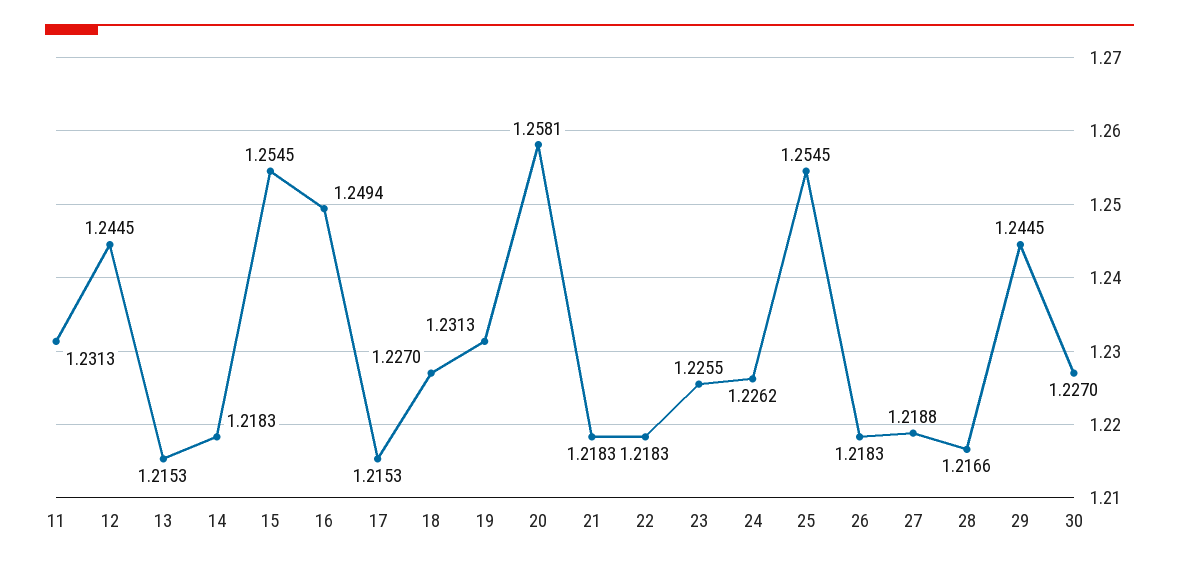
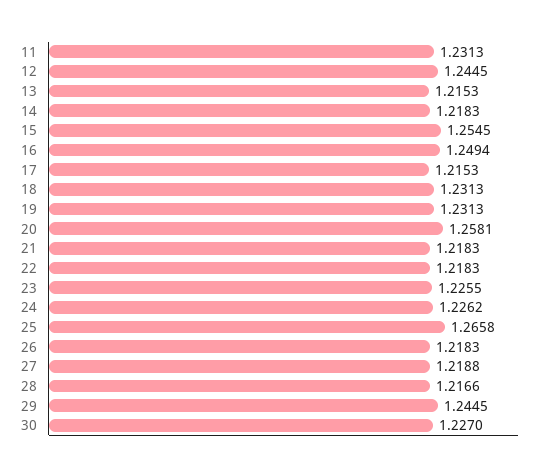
  {
    "11": 1.2313,
    "12": 1.2445,
    "13": 1.2153,
    "14": 1.2183,
    "15": 1.2545,
    "16": 1.2494,
    "17": 1.2153,
-   "18": 1.227,
+   "18": 1.2313,
    "19": 1.2313,
    "20": 1.2581,
    "21": 1.2183,
    "22": 1.2183,
    "23": 1.2255,
    "24": 1.2262,
-   "25": 1.2545,
+   "25": 1.2658,
    "26": 1.2183,
    "27": 1.2188,
    "28": 1.2166,
    "29": 1.2445,
    "30": 1.227
  }

